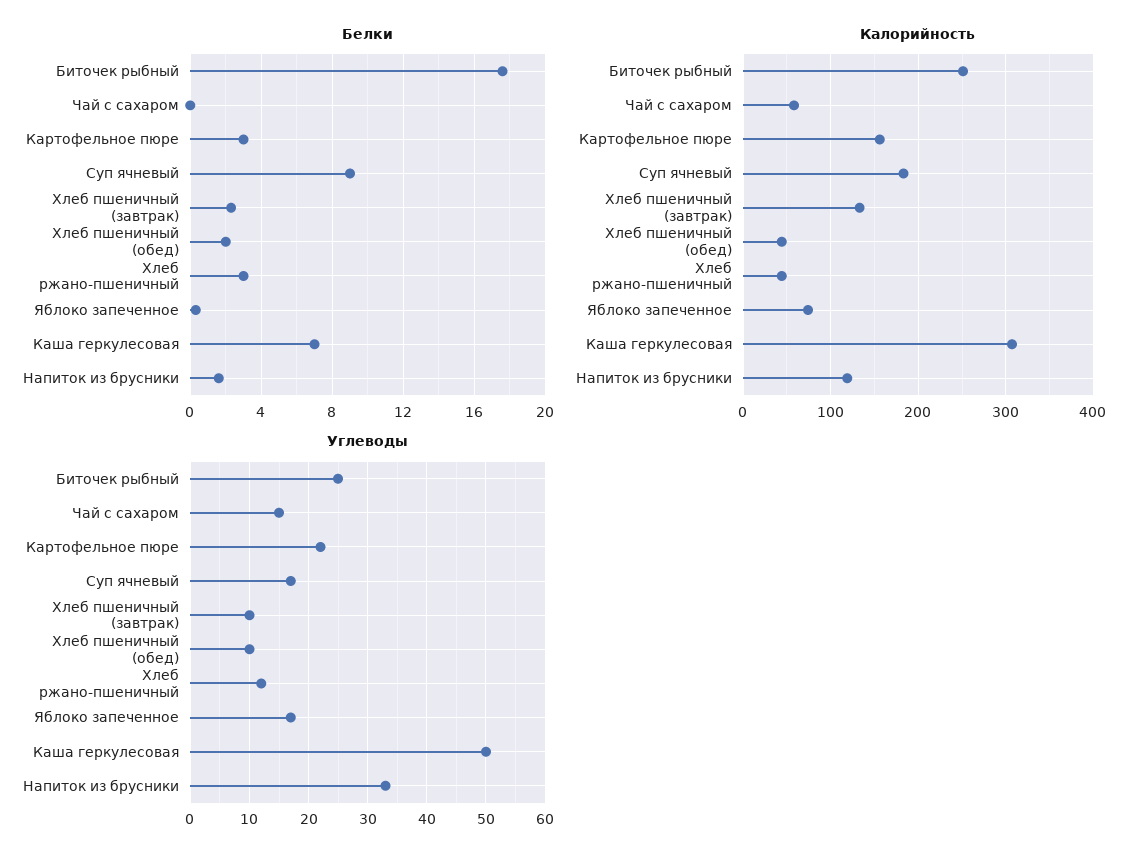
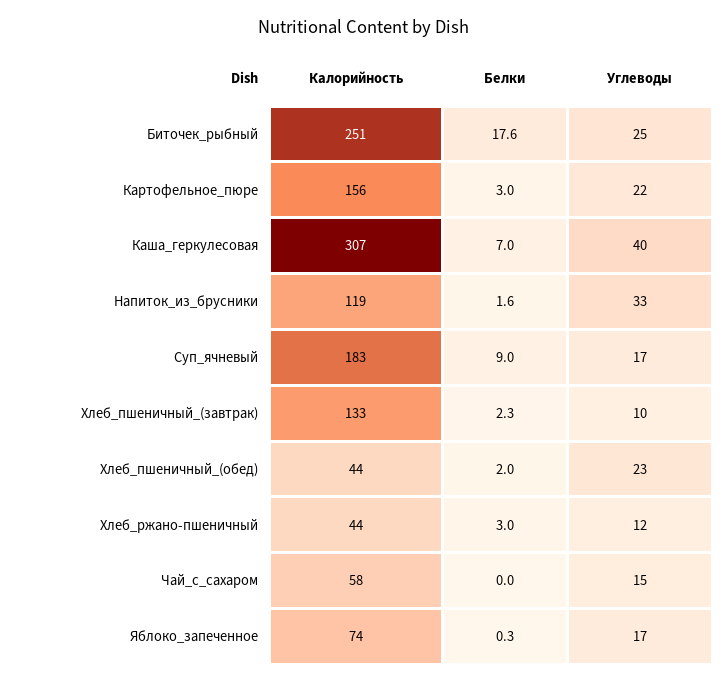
  {
    "Белки": {
      "Биточек рыбный": 17.6,
      "Чай с сахаром": 0,
      "Картофельное пюре": 3,
      "Суп ячневый": 9,
      "Хлеб пшеничный (завтрак)": 2.3,
      "Хлеб пшеничный (обед)": 2,
      "Хлеб ржано-пшеничный": 3,
      "Яблоко запеченное": 0.3,
      "Каша геркулесовая": 7,
      "Напиток из брусники": 1.6
    },
    "Калорийность": {
      "Биточек рыбный": 251,
      "Чай с сахаром": 58,
      "Картофельное пюре": 156,
      "Суп ячневый": 183,
      "Хлеб пшеничный (завтрак)": 133,
      "Хлеб пшеничный (обед)": 44,
      "Хлеб ржано-пшеничный": 44,
      "Яблоко запеченное": 74,
      "Каша геркулесовая": 307,
      "Напиток из брусники": 119
    },
    "Углеводы": {
      "Биточек рыбный": 25,
      "Чай с сахаром": 15,
      "Картофельное пюре": 22,
      "Суп ячневый": 17,
      "Хлеб пшеничный (завтрак)": 10,
-     "Хлеб пшеничный (обед)": 10,
+     "Хлеб пшеничный (обед)": 23,
      "Хлеб ржано-пшеничный": 12,
      "Яблоко запеченное": 17,
-     "Каша геркулесовая": 50,
+     "Каша геркулесовая": 40,
      "Напиток из брусники": 33
    }
  }

